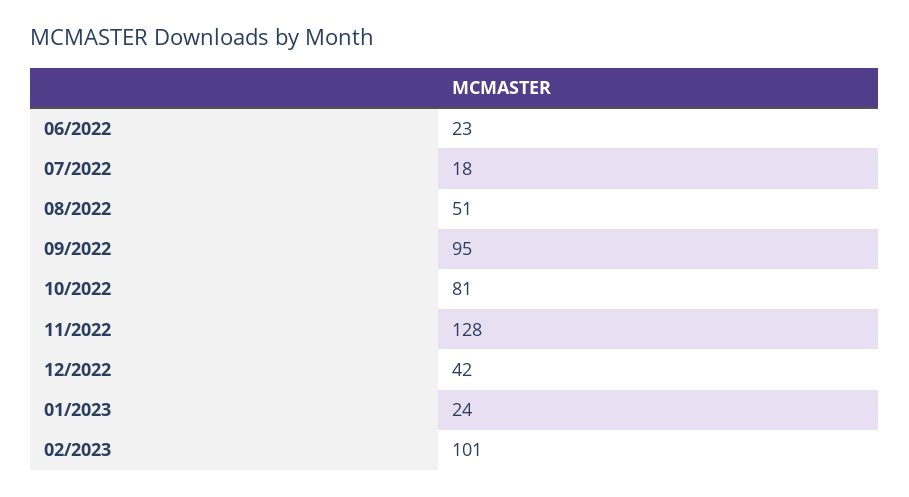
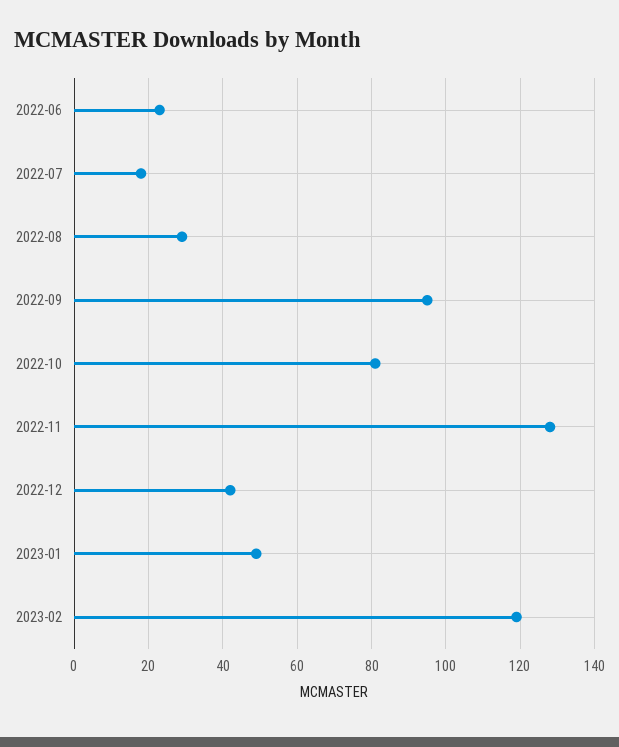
  {
    "06/2022": 23,
    "07/2022": 18,
-   "08/2022": 51,
+   "08/2022": 30,
    "09/2022": 95,
    "10/2022": 81,
    "11/2022": 128,
    "12/2022": 42,
-   "01/2023": 24,
+   "01/2023": 50,
-   "02/2023": 101
+   "02/2023": 120
  }

